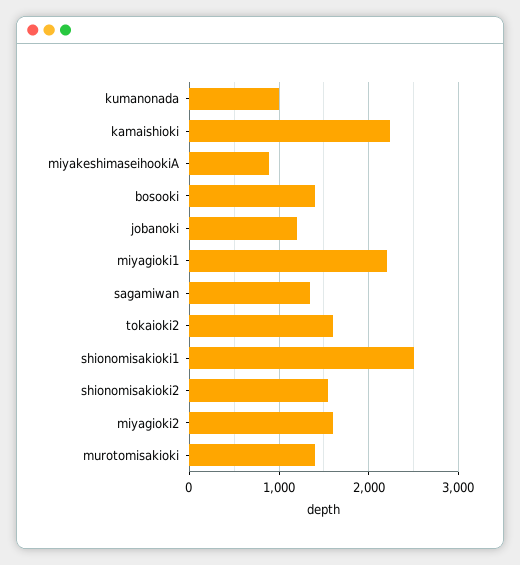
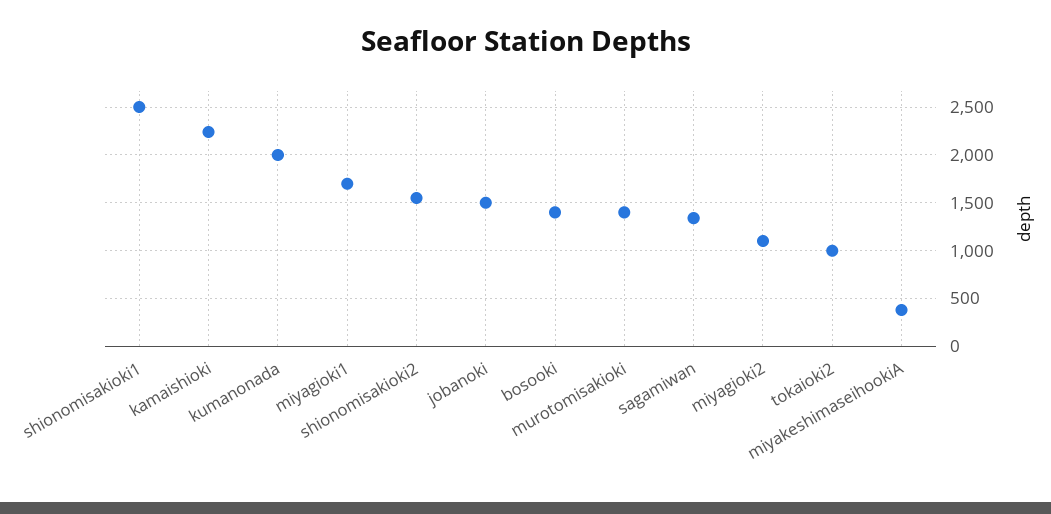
  {
-   "kumanonada": 1000,
+   "kumanonada": 2000,
    "kamaishioki": 2200,
-   "miyakeshimaseihookiA": 900,
+   "miyakeshimaseihookiA": 400,
    "bosooki": 1400,
-   "jobanoki": 1200,
+   "jobanoki": 1500,
-   "miyagioki1": 2200,
+   "miyagioki1": 1700,
    "sagamiwan": 1300,
-   "tokaioki2": 1600,
+   "tokaioki2": 1000,
    "shionomisakioki1": 2500,
    "shionomisakioki2": 1600,
-   "miyagioki2": 1600,
+   "miyagioki2": 1100,
    "murotomisakioki": 1400
  }

